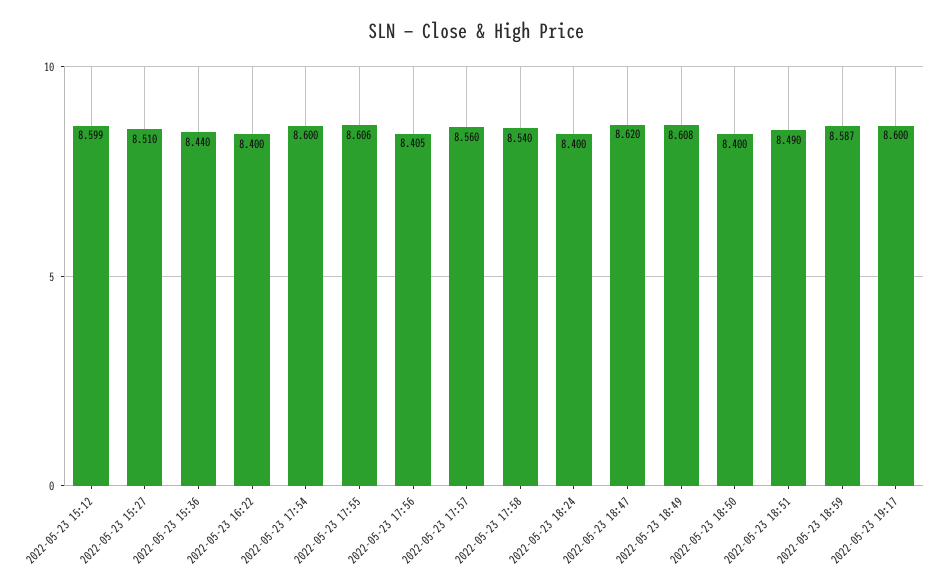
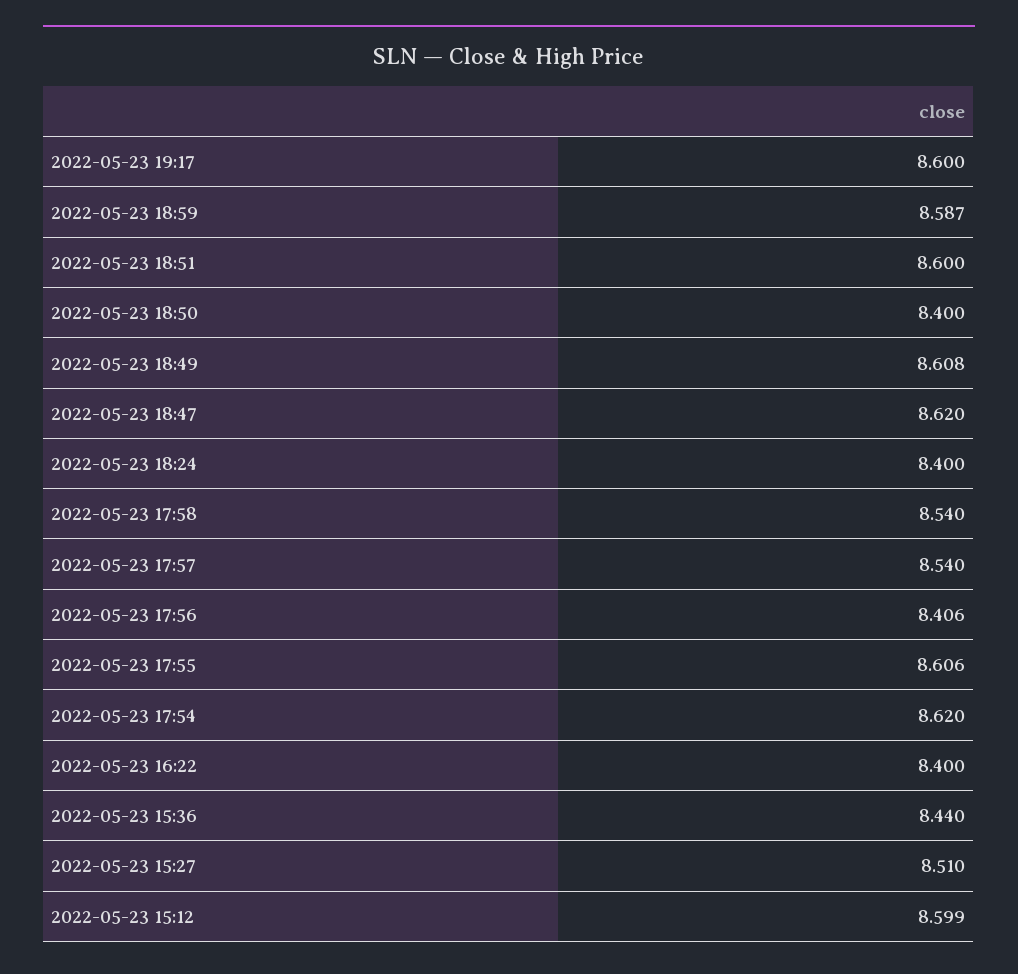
  {
    "2022-05-23 15:12": 8.599,
    "2022-05-23 15:27": 8.51,
    "2022-05-23 15:36": 8.44,
    "2022-05-23 16:22": 8.4,
-   "2022-05-23 17:54": 8.6,
+   "2022-05-23 17:54": 8.62,
    "2022-05-23 17:55": 8.606,
-   "2022-05-23 17:56": 8.405,
+   "2022-05-23 17:56": 8.406,
-   "2022-05-23 17:57": 8.56,
+   "2022-05-23 17:57": 8.54,
    "2022-05-23 17:58": 8.54,
    "2022-05-23 18:24": 8.4,
    "2022-05-23 18:47": 8.62,
    "2022-05-23 18:49": 8.608,
    "2022-05-23 18:50": 8.4,
-   "2022-05-23 18:51": 8.49,
+   "2022-05-23 18:51": 8.6,
    "2022-05-23 18:59": 8.587,
    "2022-05-23 19:17": 8.6
  }

